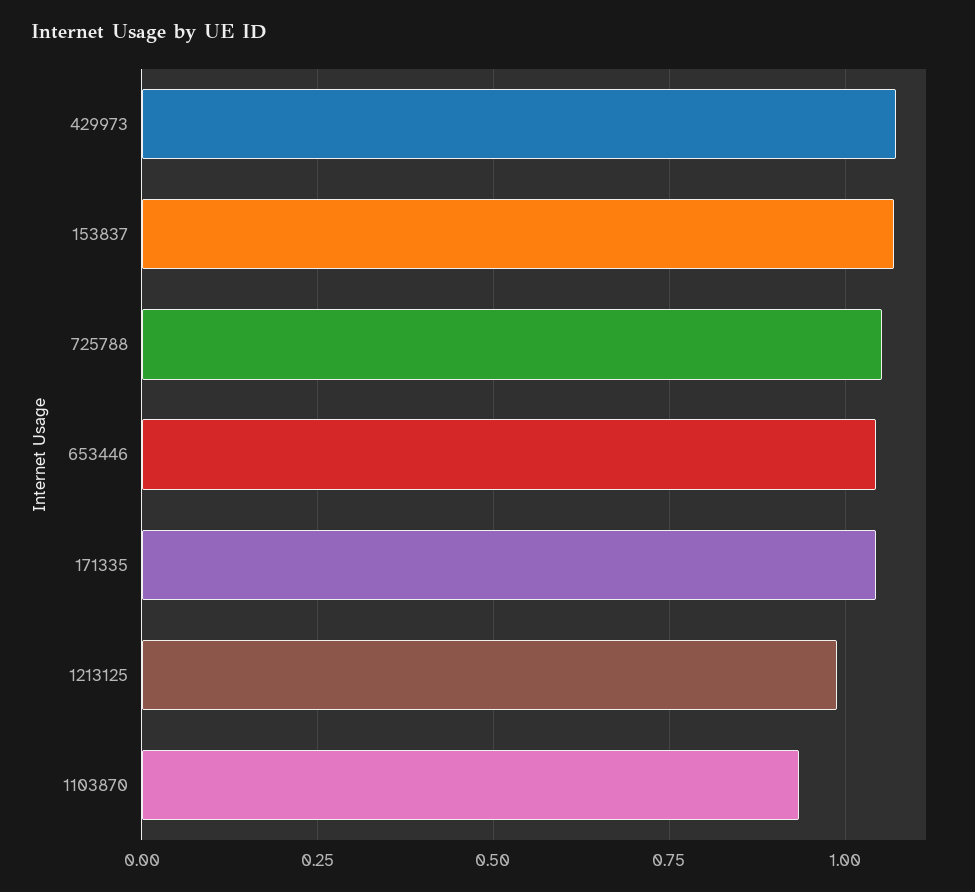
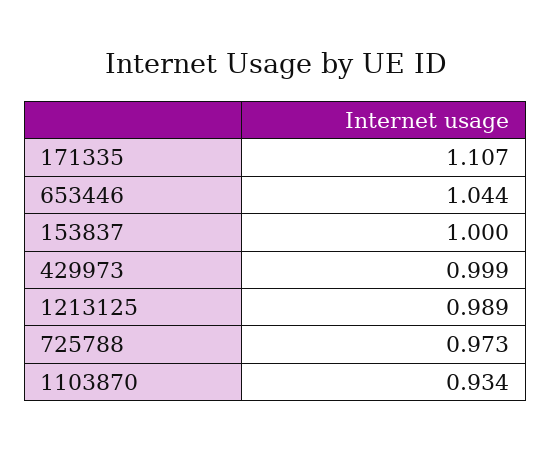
  {
-   "429973": 1.075,
+   "429973": 0.999,
-   "153837": 1.075,
+   "153837": 1,
-   "725788": 1.05,
+   "725788": 0.973,
    "653446": 1.044,
-   "171335": 1.05,
+   "171335": 1.107,
    "1213125": 0.989,
    "1103870": 0.934
  }

